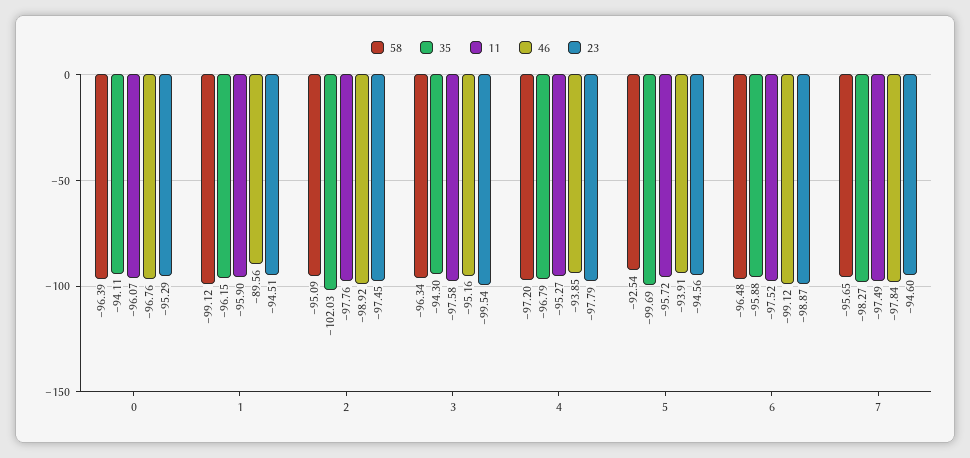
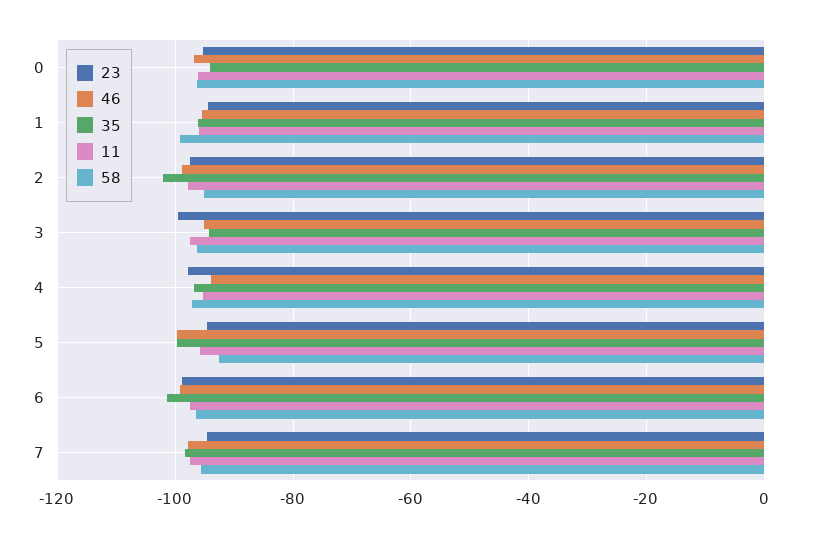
  {
    "58": {
      "0": -96.39,
      "1": -99.12,
      "2": -95.09,
      "3": -96.34,
      "4": -97.2,
      "5": -92.54,
      "6": -96.48,
      "7": -95.65
    },
    "35": {
      "0": -94.11,
      "1": -96.15,
      "2": -102.03,
      "3": -94.3,
      "4": -96.79,
      "5": -99.69,
-     "6": -95.88,
+     "6": -102,
      "7": -98.27
    },
    "11": {
      "0": -96.07,
      "1": -95.9,
      "2": -97.76,
      "3": -97.58,
      "4": -95.27,
      "5": -95.72,
      "6": -97.52,
      "7": -97.49
    },
    "46": {
      "0": -96.76,
-     "1": -89.56,
+     "1": -96,
      "2": -98.92,
      "3": -95.16,
      "4": -93.85,
-     "5": -93.91,
+     "5": -100,
      "6": -99.12,
      "7": -97.84
    },
    "23": {
      "0": -95.29,
      "1": -94.51,
      "2": -97.45,
      "3": -99.54,
      "4": -97.79,
      "5": -94.56,
      "6": -98.87,
      "7": -94.6
    }
  }

